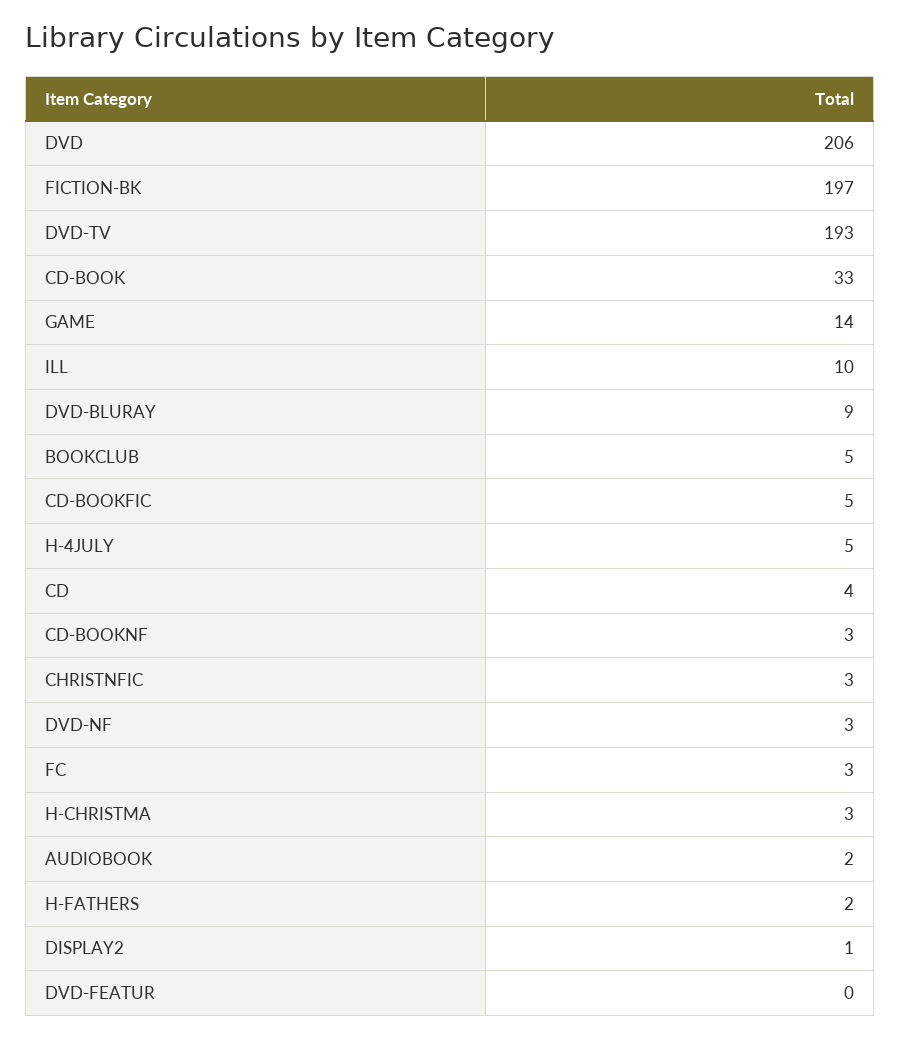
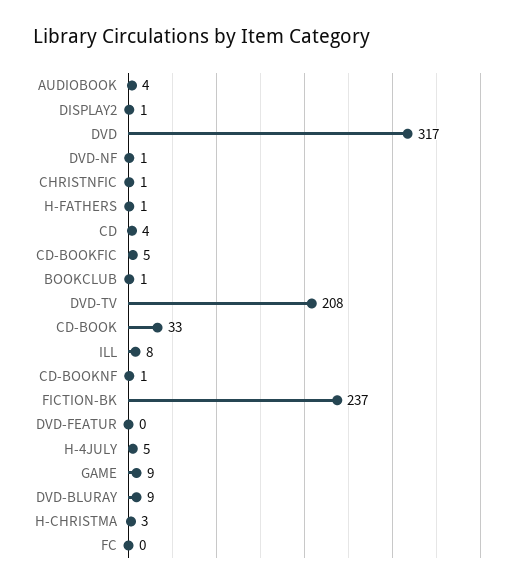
  {
-   "DVD": 206,
+   "DVD": 317,
-   "FICTION-BK": 197,
+   "FICTION-BK": 237,
-   "DVD-TV": 193,
+   "DVD-TV": 208,
    "CD-BOOK": 33,
-   "GAME": 14,
+   "GAME": 9,
-   "ILL": 10,
+   "ILL": 8,
    "DVD-BLURAY": 9,
-   "BOOKCLUB": 5,
+   "BOOKCLUB": 1,
    "CD-BOOKFIC": 5,
    "H-4JULY": 5,
    "CD": 4,
-   "CD-BOOKNF": 3,
+   "CD-BOOKNF": 1,
-   "CHRISTNFIC": 3,
+   "CHRISTNFIC": 1,
-   "DVD-NF": 3,
+   "DVD-NF": 1,
-   "FC": 3,
+   "FC": 0,
    "H-CHRISTMA": 3,
-   "AUDIOBOOK": 2,
+   "AUDIOBOOK": 4,
-   "H-FATHERS": 2,
+   "H-FATHERS": 1,
    "DISPLAY2": 1,
    "DVD-FEATUR": 0
  }

